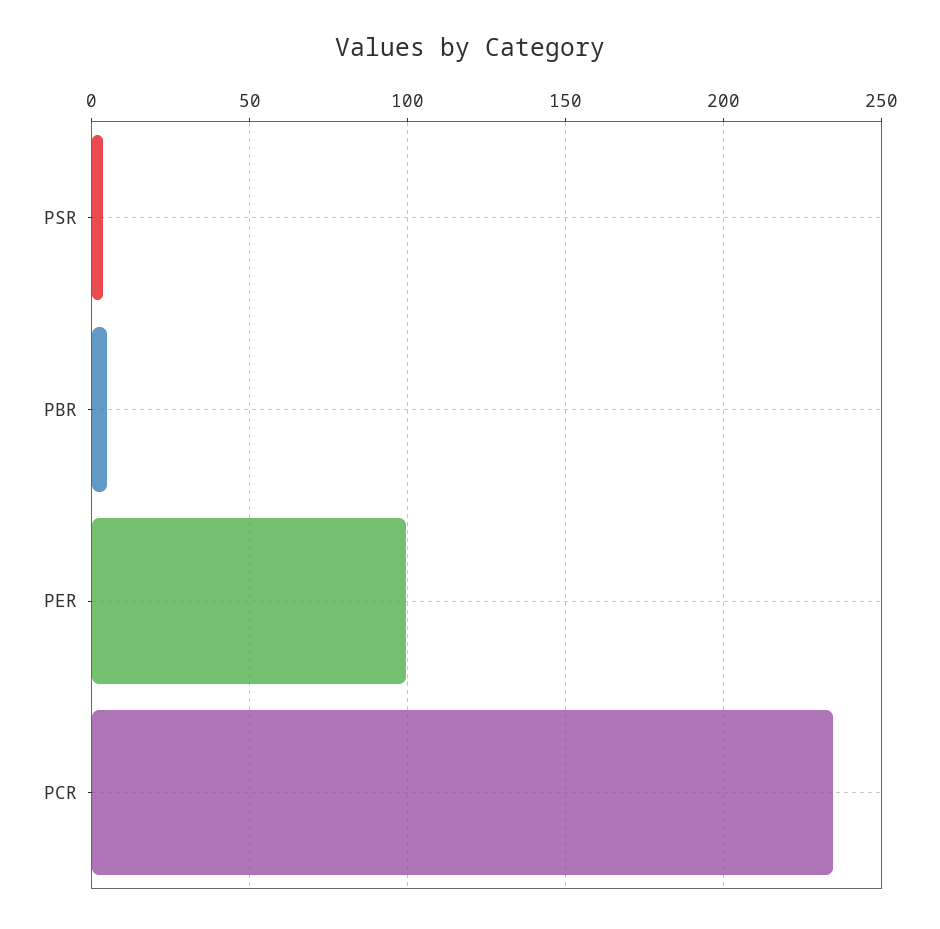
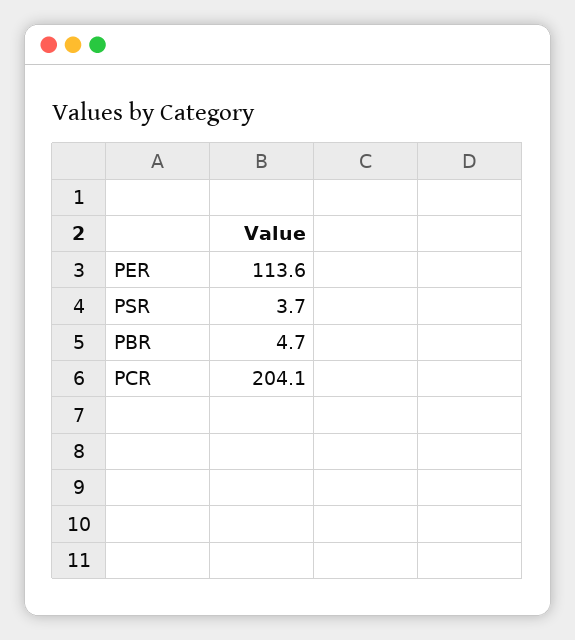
  {
    "PSR": 3.7,
    "PBR": 4.7,
-   "PER": 100,
+   "PER": 113.6,
-   "PCR": 235
+   "PCR": 204.1
  }

